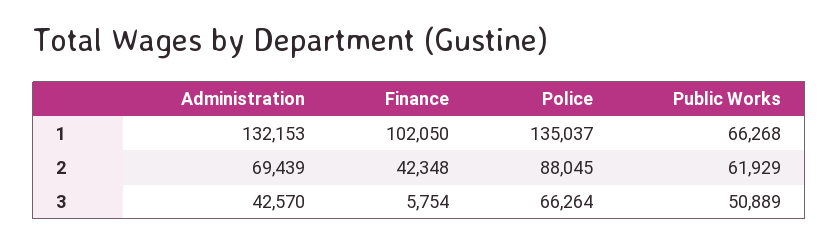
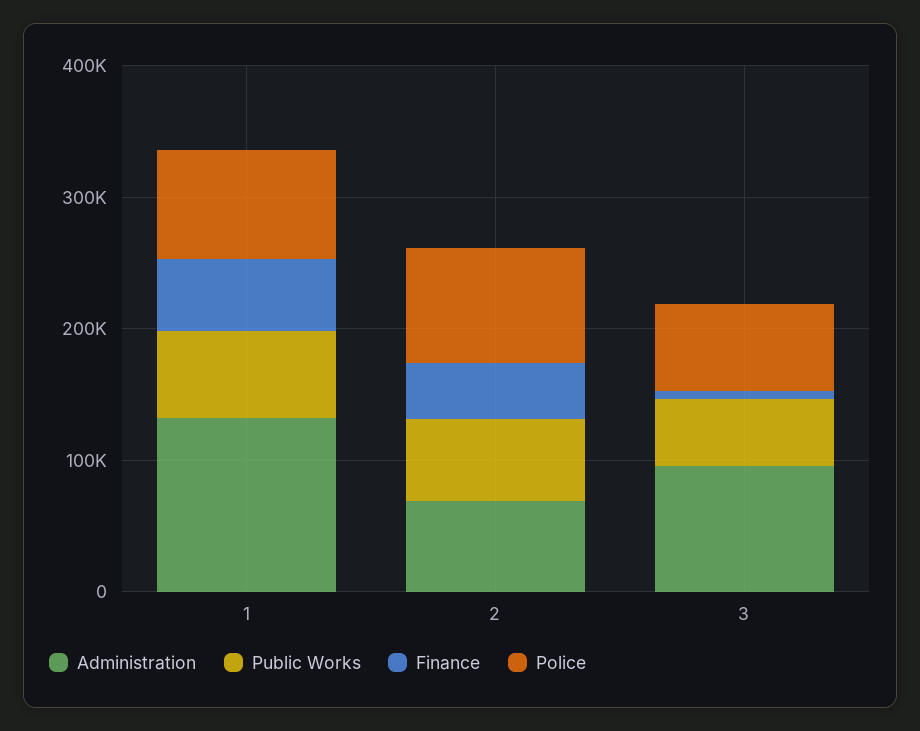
  {
    "Administration": {
      "1": 132153,
      "2": 69439,
-     "3": 42570
+     "3": 100000
    },
    "Finance": {
-     "1": 102050,
+     "1": 60000,
      "2": 42348,
      "3": 5754
    },
    "Police": {
-     "1": 135037,
+     "1": 80000,
      "2": 88045,
      "3": 66264
    },
    "Public Works": {
      "1": 66268,
      "2": 61929,
      "3": 50889
    }
  }

